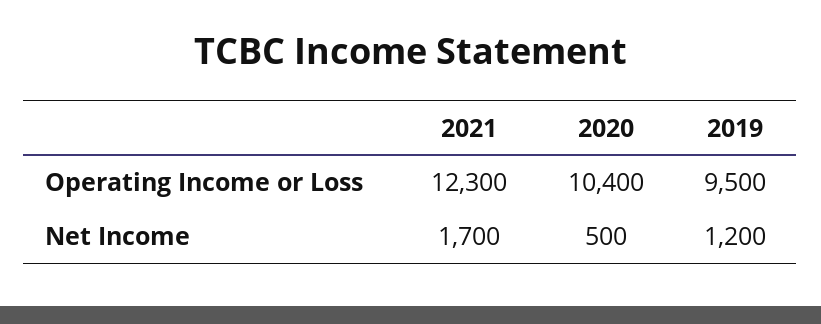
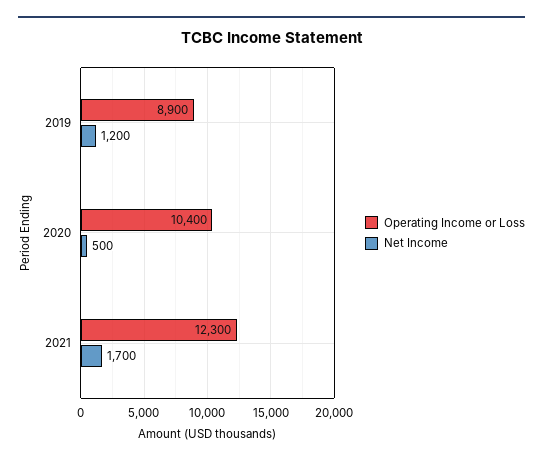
  {
    "Operating Income or Loss": {
      "2021": 12300,
      "2020": 10400,
-     "2019": 9500
+     "2019": 8900
    },
    "Net Income": {
      "2021": 1700,
      "2020": 500,
      "2019": 1200
    }
  }

